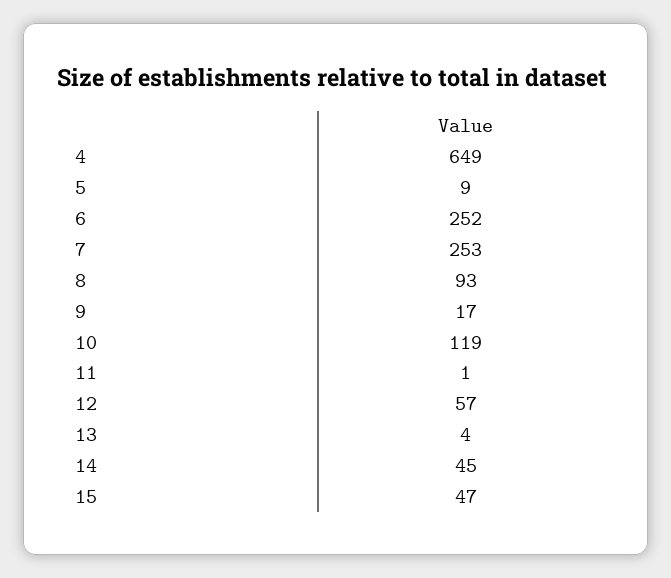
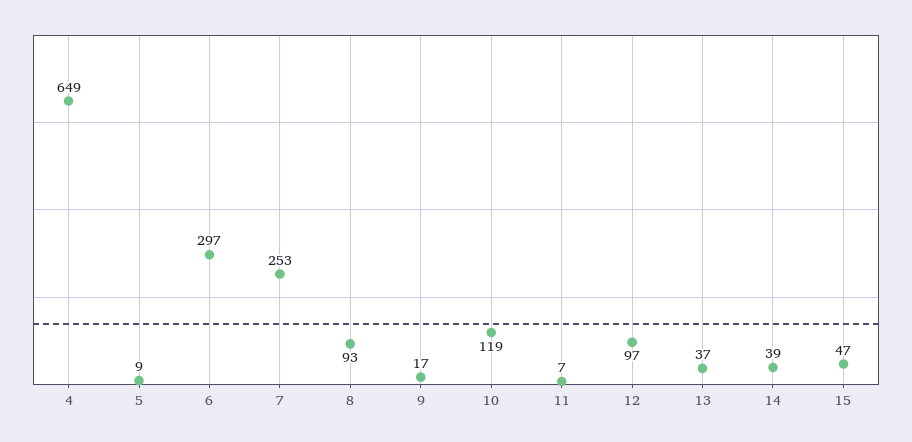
  {
    "4": 649,
    "5": 9,
-   "6": 252,
+   "6": 297,
    "7": 253,
    "8": 93,
    "9": 17,
    "10": 119,
-   "11": 1,
+   "11": 7,
-   "12": 57,
+   "12": 97,
-   "13": 4,
+   "13": 37,
-   "14": 45,
+   "14": 39,
    "15": 47
  }

